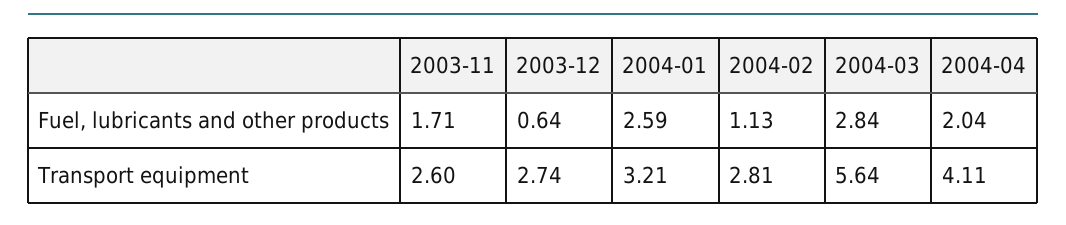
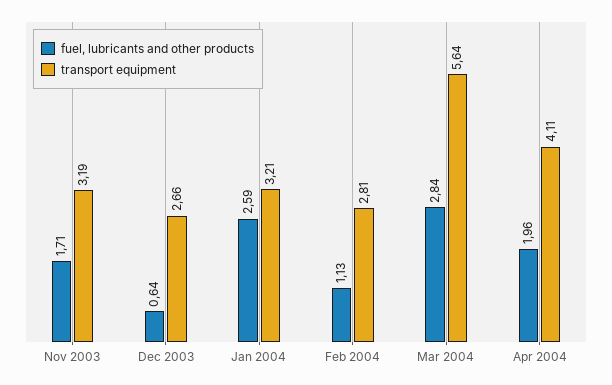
  {
    "Fuel, lubricants and other products": {
      "2003-11": 1.71,
      "2003-12": 0.64,
      "2004-01": 2.59,
      "2004-02": 1.13,
      "2004-03": 2.84,
-     "2004-04": 2.04
+     "2004-04": 1.96
    },
    "Transport equipment": {
-     "2003-11": 2.6,
+     "2003-11": 3.19,
-     "2003-12": 2.74,
+     "2003-12": 2.66,
      "2004-01": 3.21,
      "2004-02": 2.81,
      "2004-03": 5.64,
      "2004-04": 4.11
    }
  }

